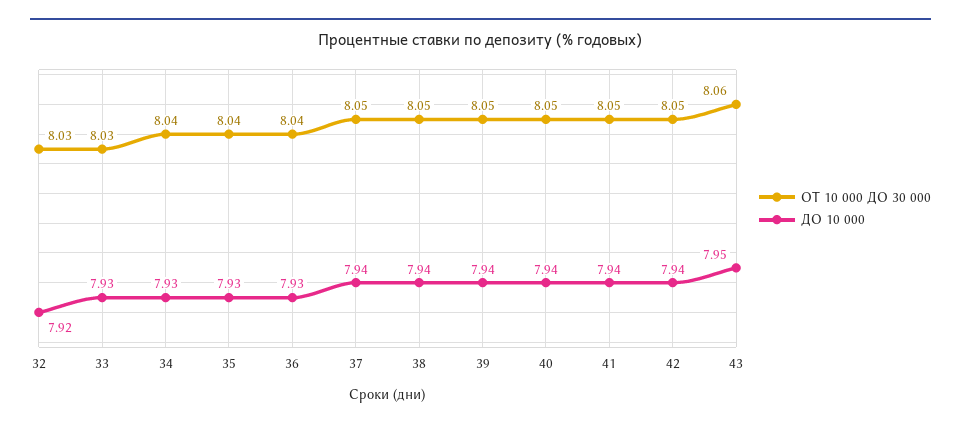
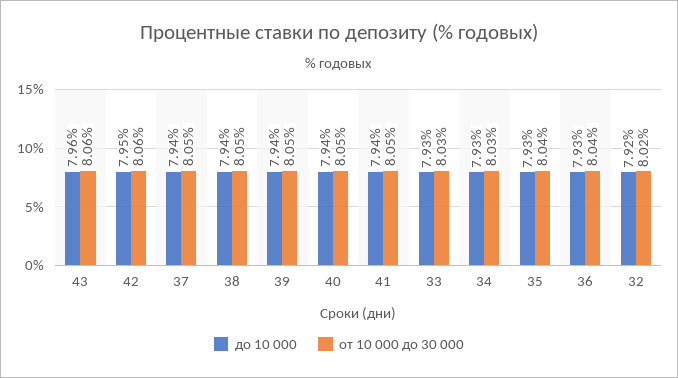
  {
    "ОТ 10 000 ДО 30 000": {
-     "32": 8.03,
+     "32": 8.02,
      "33": 8.03,
-     "34": 8.04,
+     "34": 8.03,
      "35": 8.04,
      "36": 8.04,
      "37": 8.05,
      "38": 8.05,
      "39": 8.05,
      "40": 8.05,
      "41": 8.05,
-     "42": 8.05,
+     "42": 8.06,
      "43": 8.06
    },
    "ДО 10 000": {
      "32": 7.92,
      "33": 7.93,
      "34": 7.93,
      "35": 7.93,
      "36": 7.93,
      "37": 7.94,
      "38": 7.94,
      "39": 7.94,
      "40": 7.94,
      "41": 7.94,
-     "42": 7.94,
+     "42": 7.95,
-     "43": 7.95
+     "43": 7.96
    }
  }

